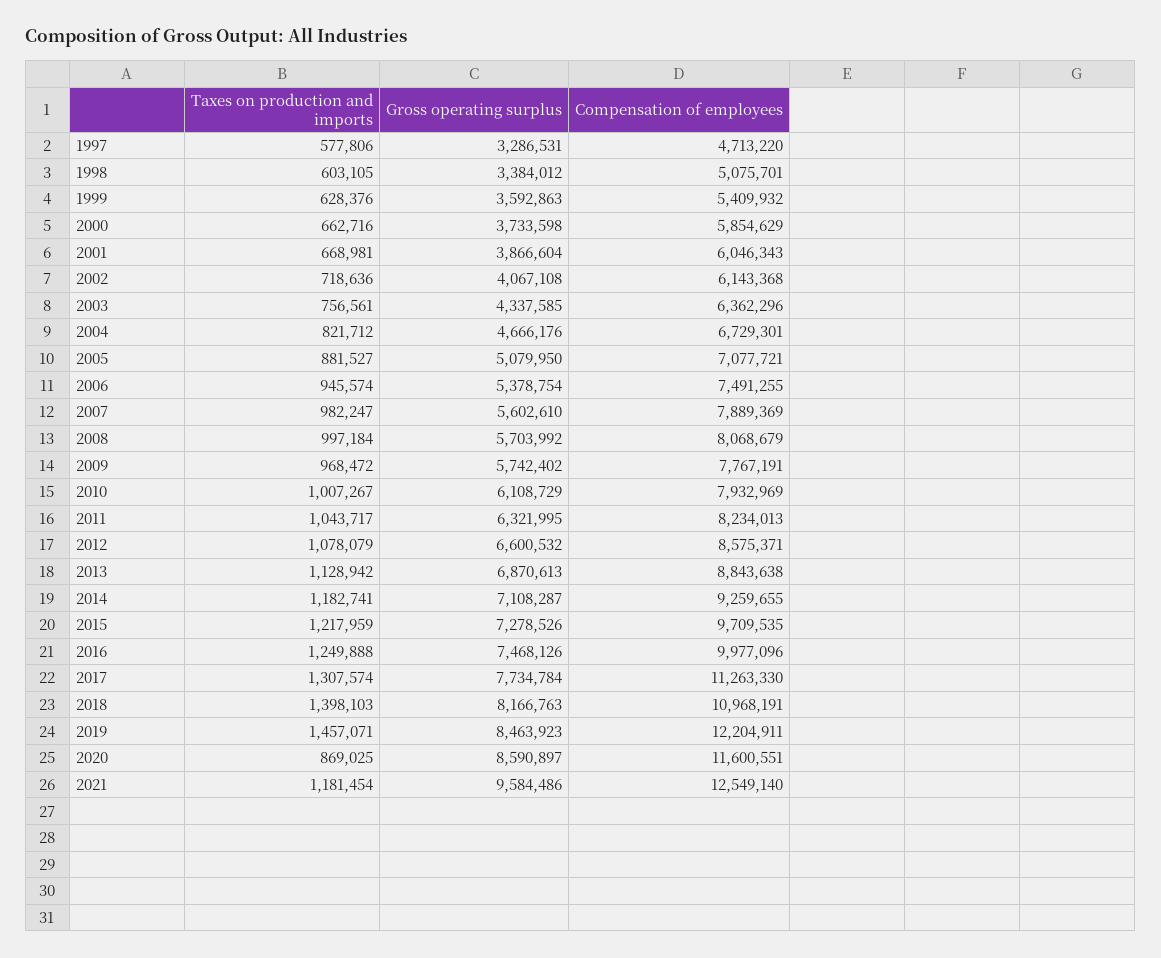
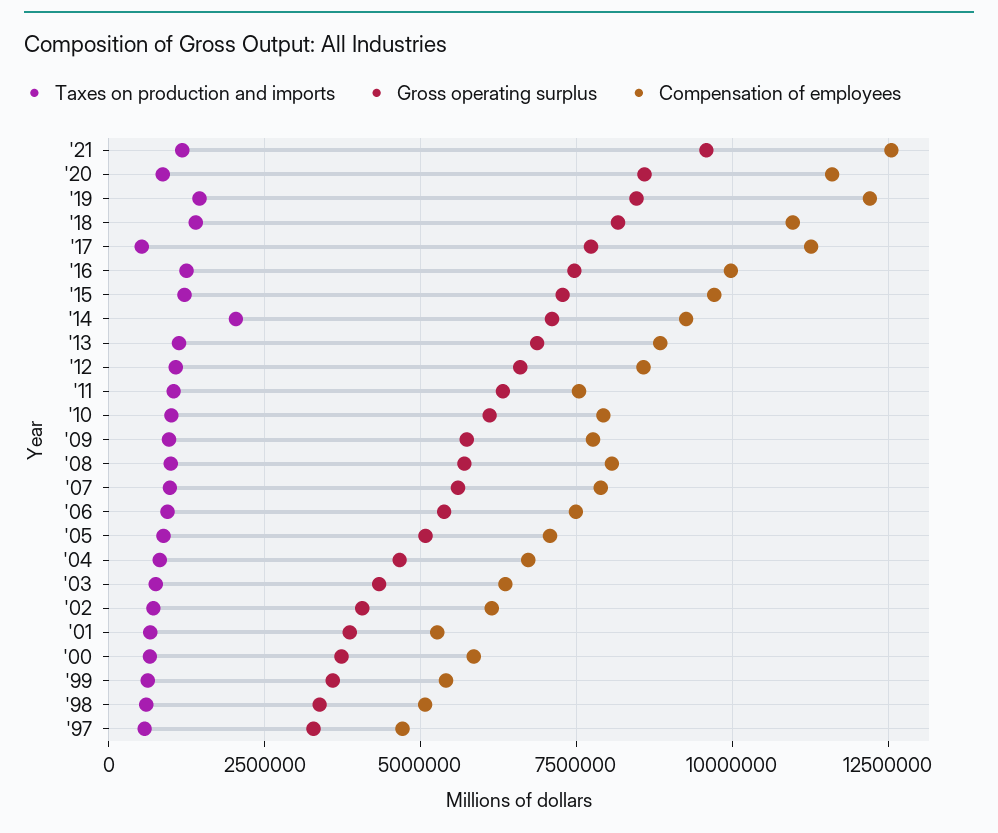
  {
    "Taxes on production and imports": {
      "1997": 577806,
      "1998": 603105,
      "1999": 628376,
      "2000": 662716,
      "2001": 668981,
      "2002": 718636,
      "2003": 756561,
      "2004": 821712,
      "2005": 881527,
      "2006": 945574,
      "2007": 982247,
      "2008": 997184,
      "2009": 968472,
      "2010": 1007267,
      "2011": 1043717,
      "2012": 1078079,
      "2013": 1128942,
-     "2014": 1182741,
+     "2014": 2000000,
      "2015": 1217959,
      "2016": 1249888,
-     "2017": 1307574,
+     "2017": 500000,
      "2018": 1398103,
      "2019": 1457071,
      "2020": 869025,
      "2021": 1181454
    },
    "Gross operating surplus": {
      "1997": 3286531,
      "1998": 3384012,
      "1999": 3592863,
      "2000": 3733598,
      "2001": 3866604,
      "2002": 4067108,
      "2003": 4337585,
      "2004": 4666176,
      "2005": 5079950,
      "2006": 5378754,
      "2007": 5602610,
      "2008": 5703992,
      "2009": 5742402,
      "2010": 6108729,
      "2011": 6321995,
      "2012": 6600532,
      "2013": 6870613,
      "2014": 7108287,
      "2015": 7278526,
      "2016": 7468126,
      "2017": 7734784,
      "2018": 8166763,
      "2019": 8463923,
      "2020": 8590897,
      "2021": 9584486
    },
    "Compensation of employees": {
      "1997": 4713220,
      "1998": 5075701,
      "1999": 5409932,
      "2000": 5854629,
-     "2001": 6046343,
+     "2001": 5250000,
      "2002": 6143368,
      "2003": 6362296,
      "2004": 6729301,
      "2005": 7077721,
      "2006": 7491255,
      "2007": 7889369,
      "2008": 8068679,
      "2009": 7767191,
      "2010": 7932969,
-     "2011": 8234013,
+     "2011": 7500000,
      "2012": 8575371,
      "2013": 8843638,
      "2014": 9259655,
      "2015": 9709535,
      "2016": 9977096,
      "2017": 11263330,
      "2018": 10968191,
      "2019": 12204911,
      "2020": 11600551,
      "2021": 12549140
    }
  }

